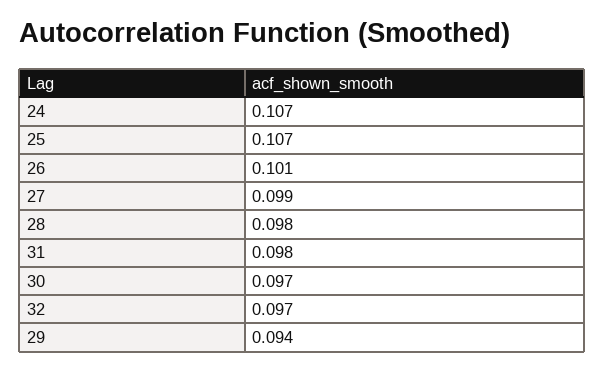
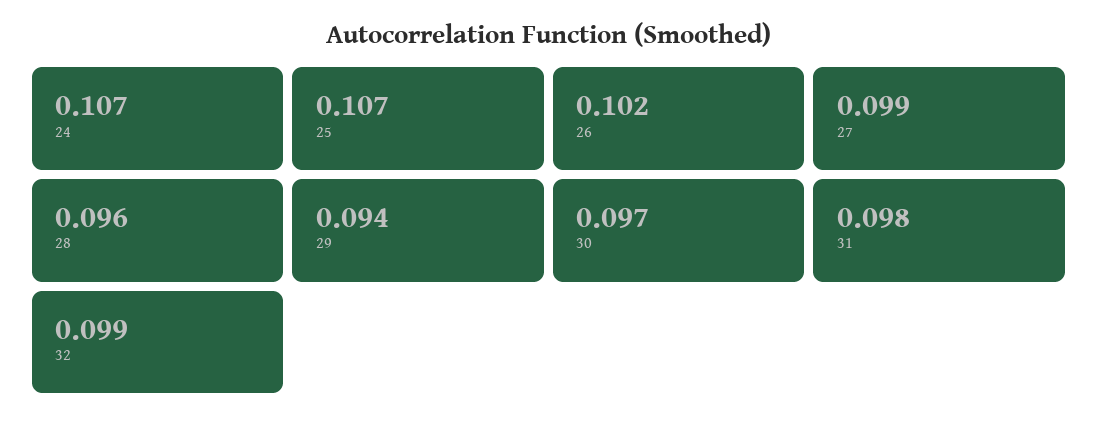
  {
    "24": 0.107,
    "25": 0.107,
-   "26": 0.101,
+   "26": 0.102,
    "27": 0.099,
-   "28": 0.098,
+   "28": 0.096,
    "31": 0.098,
    "30": 0.097,
-   "32": 0.097,
+   "32": 0.099,
    "29": 0.094
  }

